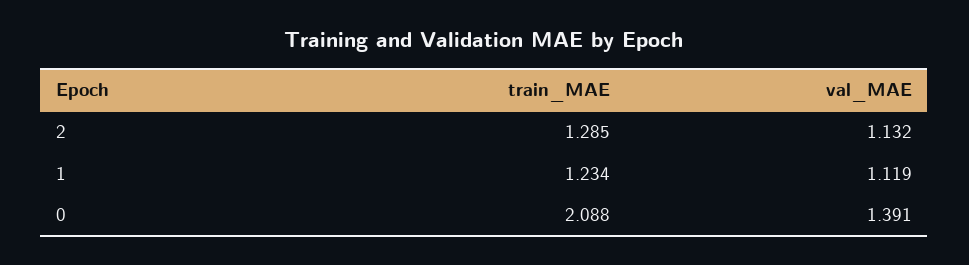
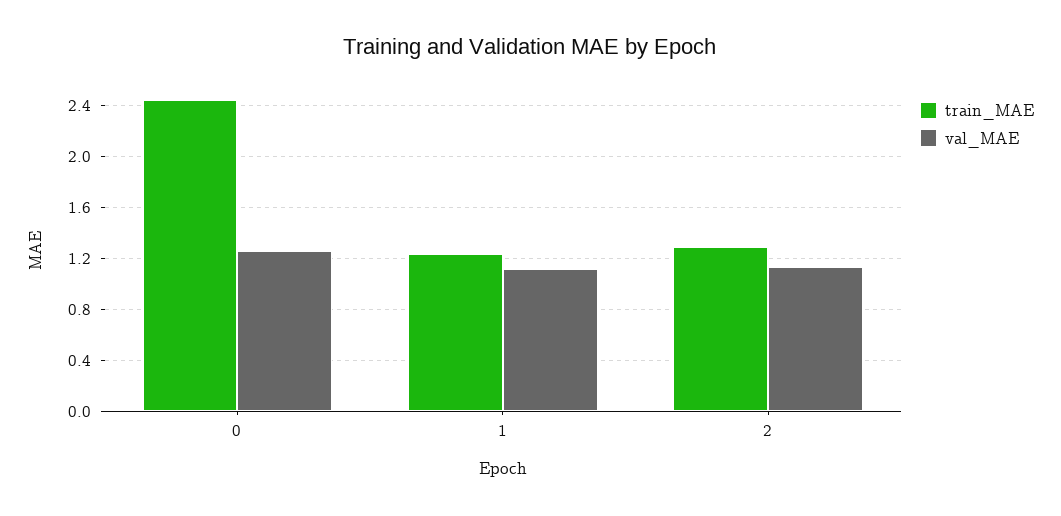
  {
    "train_MAE": {
      "2": 1.285,
      "1": 1.234,
-     "0": 2.088
+     "0": 2.45
    },
    "val_MAE": {
      "2": 1.132,
      "1": 1.119,
-     "0": 1.391
+     "0": 1.25
    }
  }

